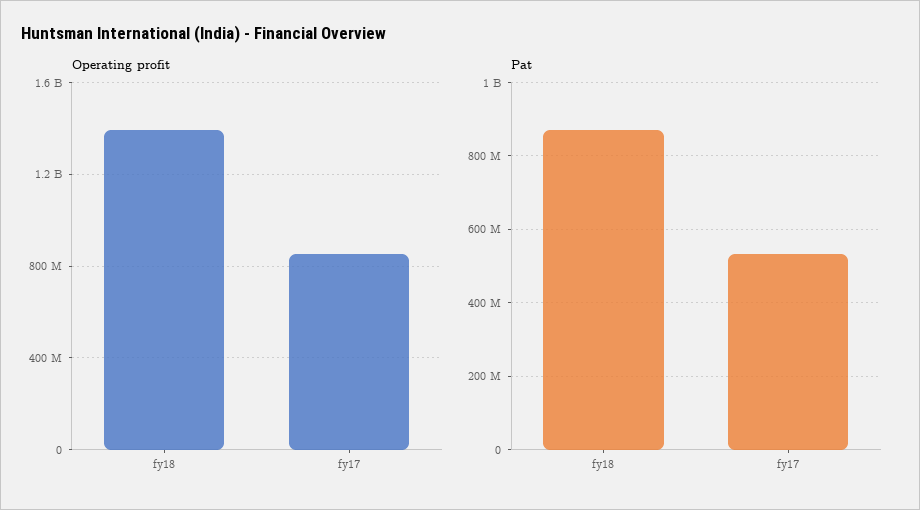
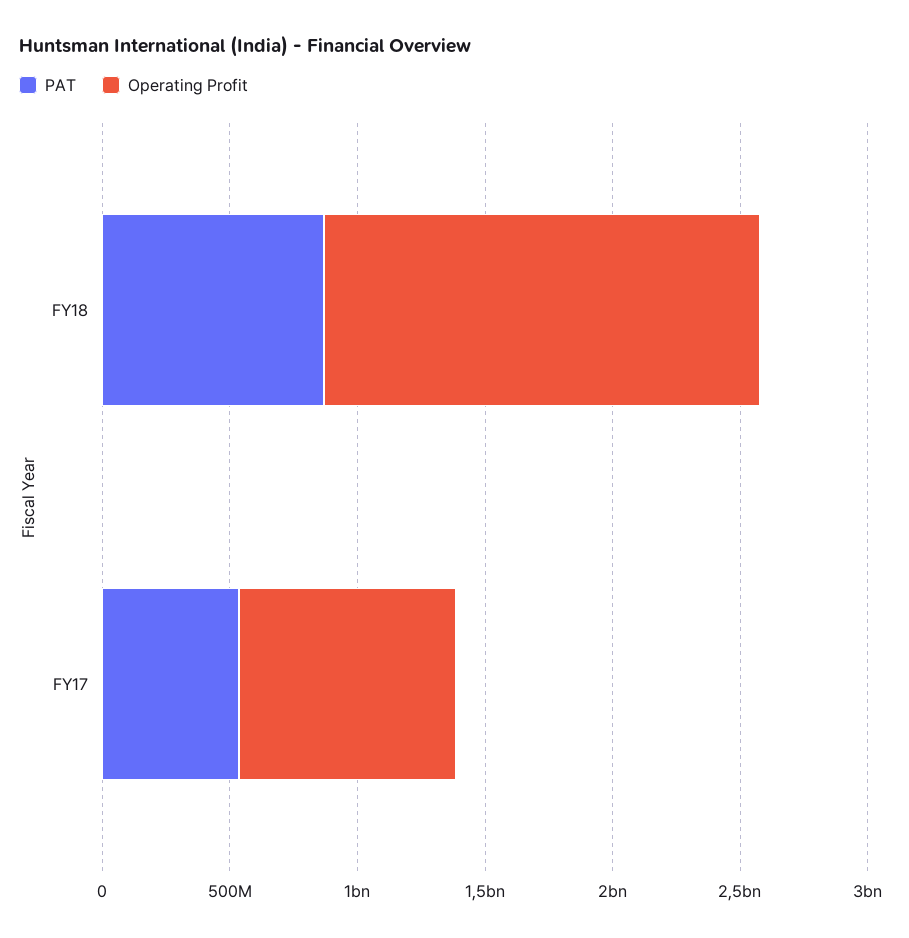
  {
    "Operating profit": {
-     "fy18": 1400000000,
+     "fy18": 1700000000,
      "fy17": 850000000
    },
    "Pat": {
      "fy18": 880000000,
      "fy17": 540000000
    }
  }

